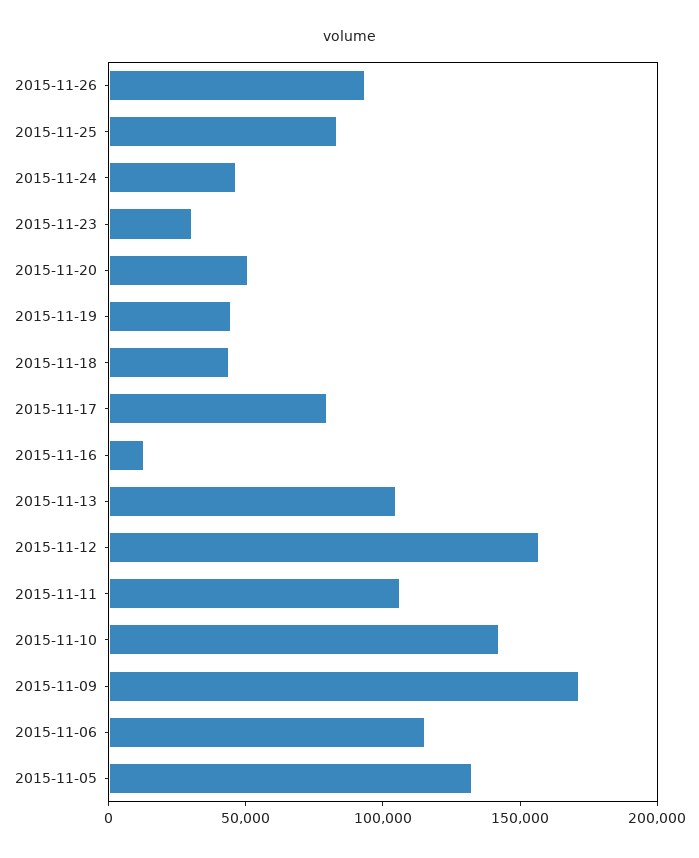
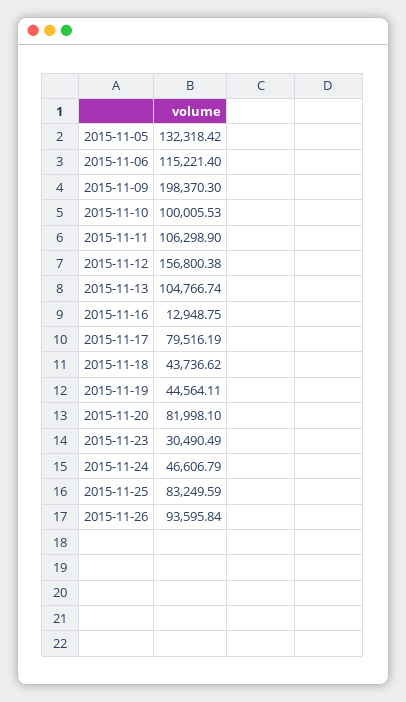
  {
    "2015-11-26": 93595.84,
    "2015-11-25": 83249.59,
    "2015-11-24": 46606.79,
    "2015-11-23": 30490.49,
-   "2015-11-20": 50000,
+   "2015-11-20": 81998.1,
    "2015-11-19": 44564.11,
    "2015-11-18": 43736.62,
    "2015-11-17": 79516.19,
    "2015-11-16": 12948.75,
    "2015-11-13": 104766.74,
    "2015-11-12": 156800.38,
    "2015-11-11": 106298.9,
-   "2015-11-10": 140000,
+   "2015-11-10": 100005.53,
-   "2015-11-09": 170000,
+   "2015-11-09": 198370.3,
    "2015-11-06": 115221.4,
    "2015-11-05": 132318.42
  }

